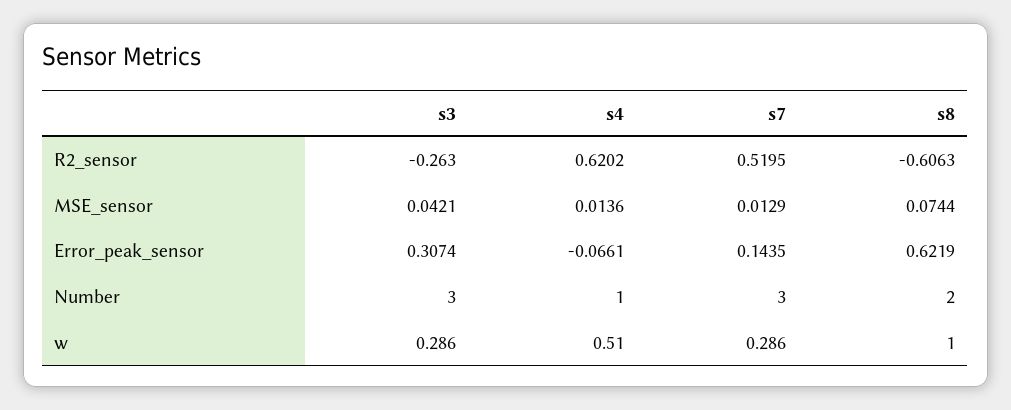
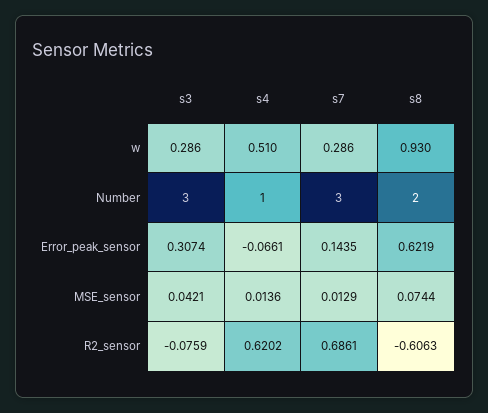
  {
    "s3": {
-     "R2_sensor": -0.263,
+     "R2_sensor": -0.0759,
      "MSE_sensor": 0.0421,
      "Error_peak_sensor": 0.3074,
      "Number": 3,
      "w": 0.286
    },
    "s4": {
      "R2_sensor": 0.6202,
      "MSE_sensor": 0.0136,
      "Error_peak_sensor": -0.0661,
      "Number": 1,
      "w": 0.51
    },
    "s7": {
-     "R2_sensor": 0.5195,
+     "R2_sensor": 0.6861,
      "MSE_sensor": 0.0129,
      "Error_peak_sensor": 0.1435,
      "Number": 3,
      "w": 0.286
    },
    "s8": {
      "R2_sensor": -0.6063,
      "MSE_sensor": 0.0744,
      "Error_peak_sensor": 0.6219,
      "Number": 2,
-     "w": 1
+     "w": 0.93
    }
  }

